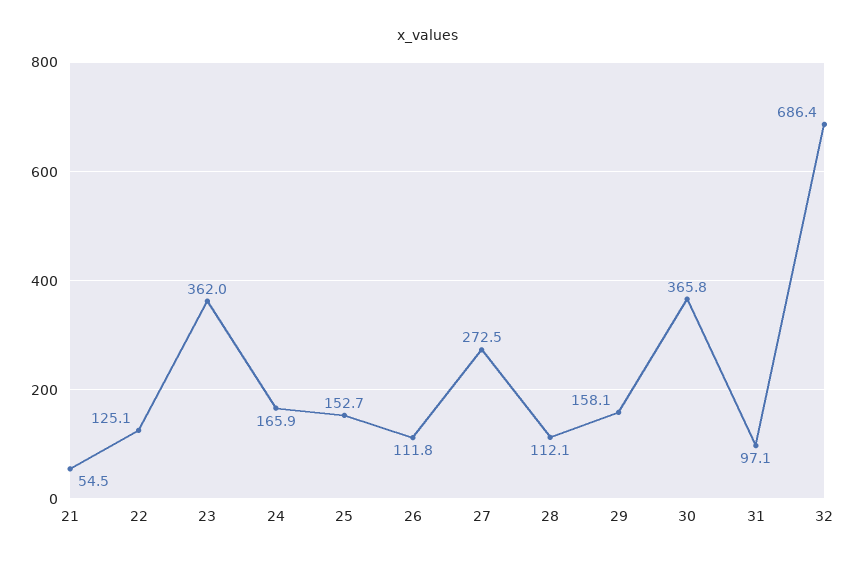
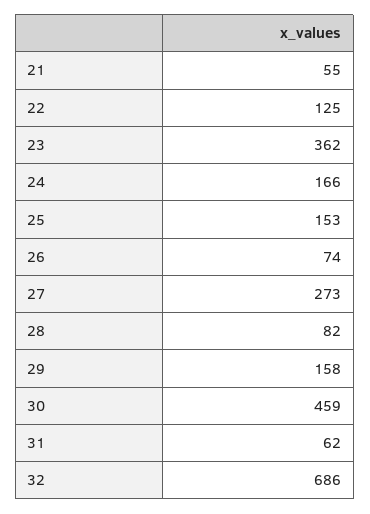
  {
    "21": 54.5,
    "22": 125.1,
    "23": 362,
    "24": 165.9,
    "25": 152.7,
-   "26": 111.8,
+   "26": 74,
    "27": 272.5,
-   "28": 112.1,
+   "28": 82,
    "29": 158.1,
-   "30": 365.8,
+   "30": 459,
-   "31": 97.1,
+   "31": 62,
    "32": 686.4
  }

